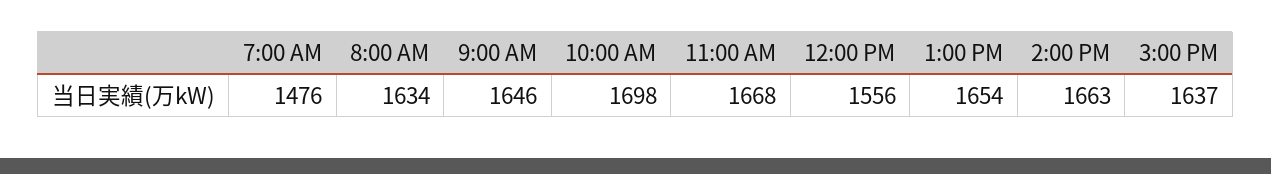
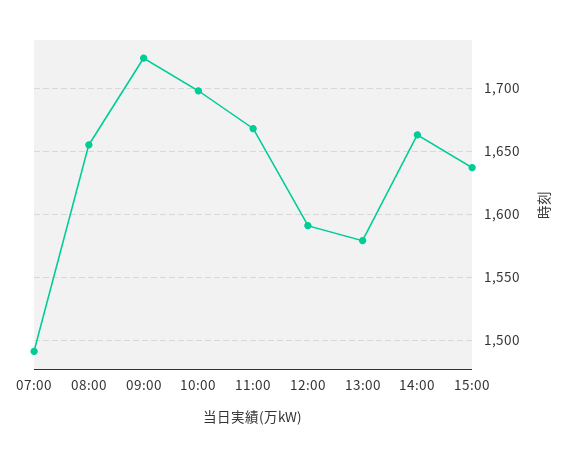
  {
-   "7:00 AM": 1476,
+   "7:00 AM": 1490,
-   "8:00 AM": 1634,
+   "8:00 AM": 1655,
-   "9:00 AM": 1646,
+   "9:00 AM": 1725,
    "10:00 AM": 1698,
    "11:00 AM": 1668,
-   "12:00 PM": 1556,
+   "12:00 PM": 1590,
-   "1:00 PM": 1654,
+   "1:00 PM": 1580,
    "2:00 PM": 1663,
    "3:00 PM": 1637
  }

